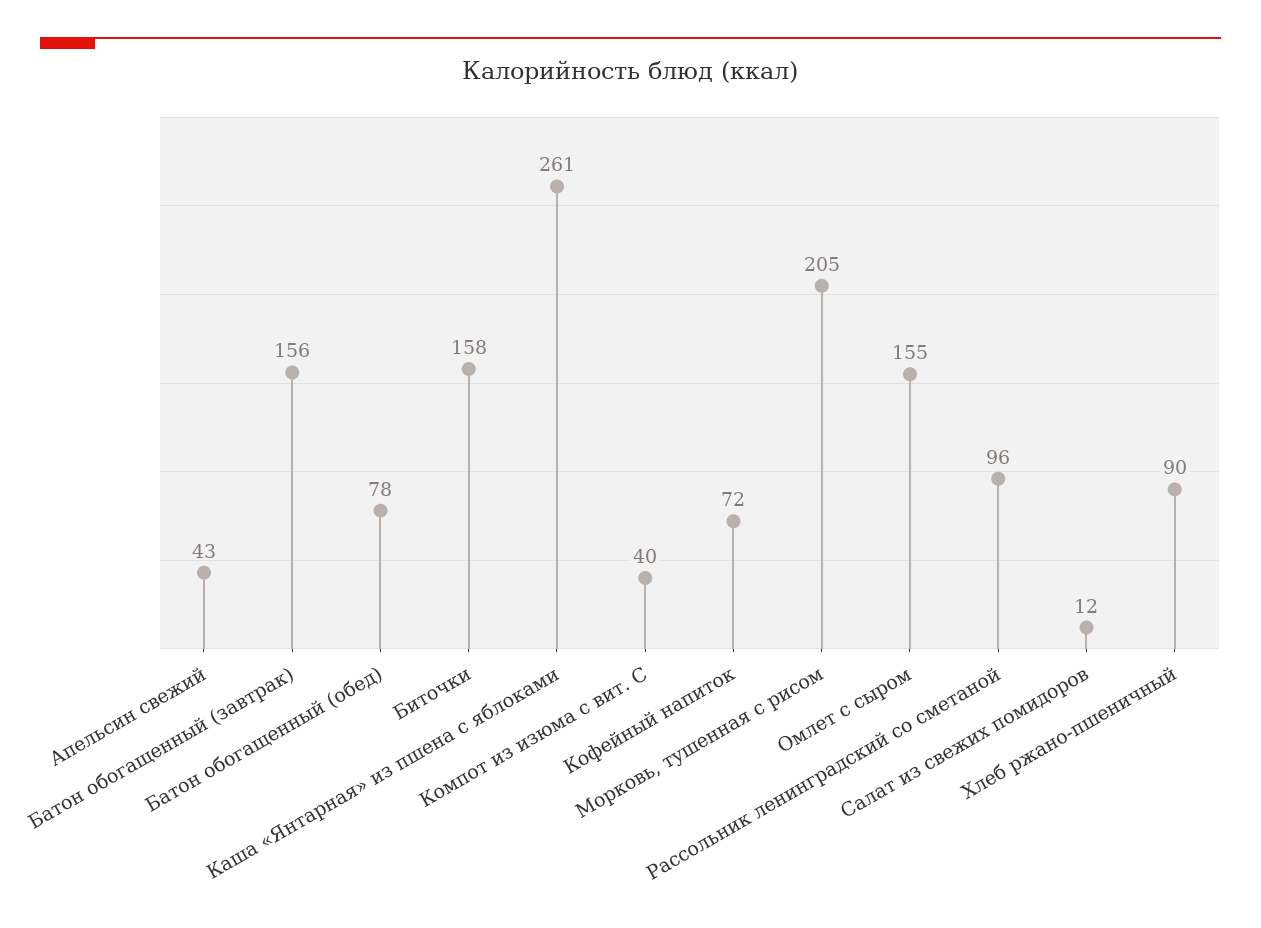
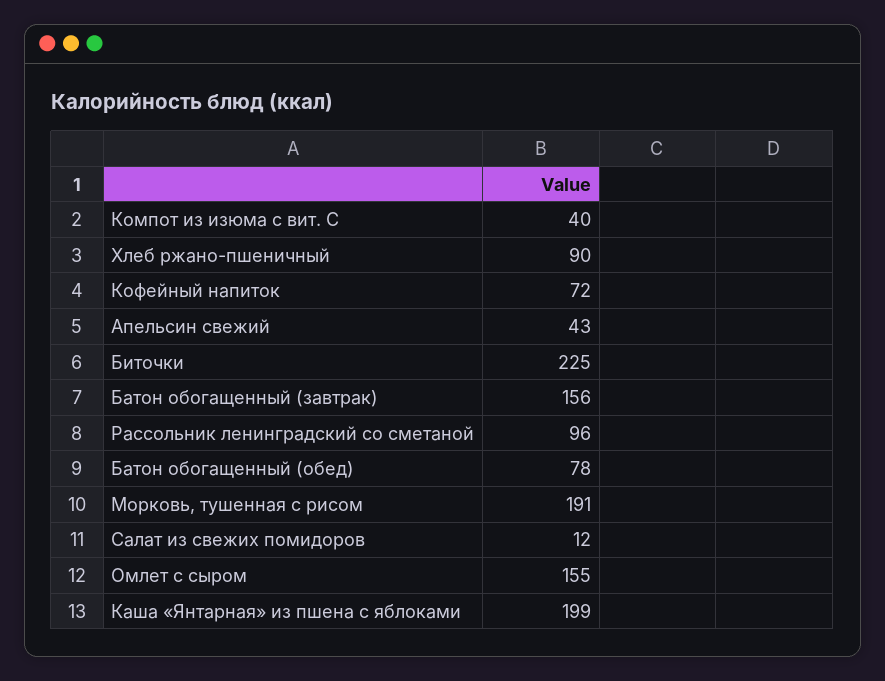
  {
    "Апельсин свежий": 43,
    "Батон обогащенный (завтрак)": 156,
    "Батон обогащенный (обед)": 78,
-   "Биточки": 158,
+   "Биточки": 225,
-   "Каша «Янтарная» из пшена с яблоками": 261,
+   "Каша «Янтарная» из пшена с яблоками": 199,
    "Компот из изюма с вит. С": 40,
    "Кофейный напиток": 72,
-   "Морковь, тушенная с рисом": 205,
+   "Морковь, тушенная с рисом": 191,
    "Омлет с сыром": 155,
    "Рассольник ленинградский со сметаной": 96,
    "Салат из свежих помидоров": 12,
    "Хлеб ржано-пшеничный": 90
  }

